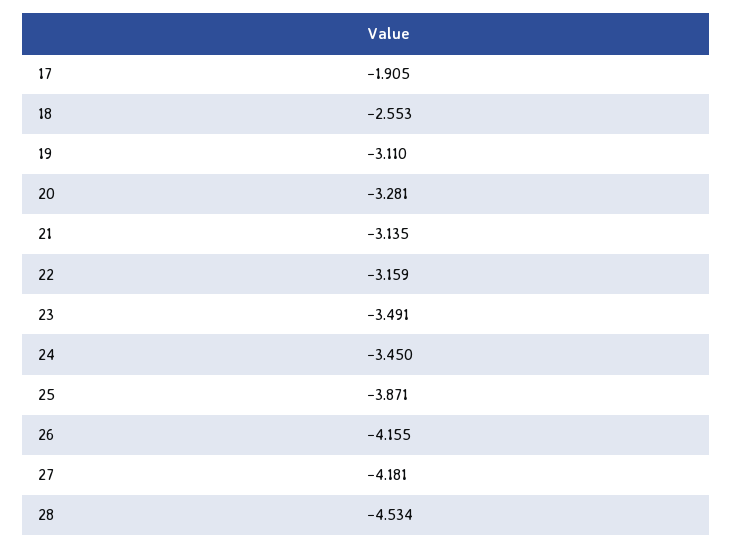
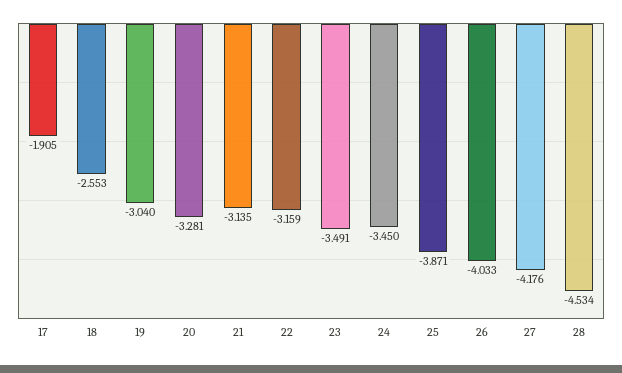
  {
    "17": -1.905,
    "18": -2.553,
-   "19": -3.11,
+   "19": -3.04,
    "20": -3.281,
    "21": -3.135,
    "22": -3.159,
    "23": -3.491,
    "24": -3.45,
    "25": -3.871,
-   "26": -4.155,
+   "26": -4.033,
-   "27": -4.181,
+   "27": -4.176,
    "28": -4.534
  }

